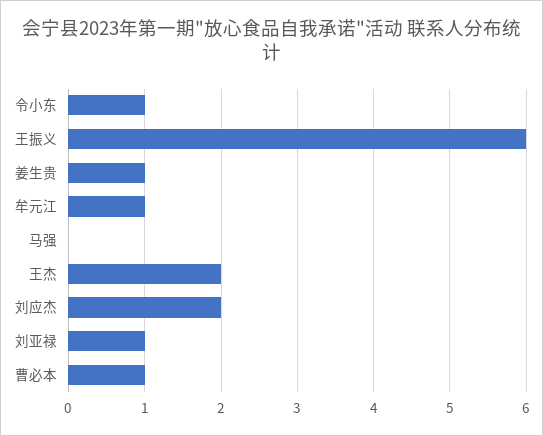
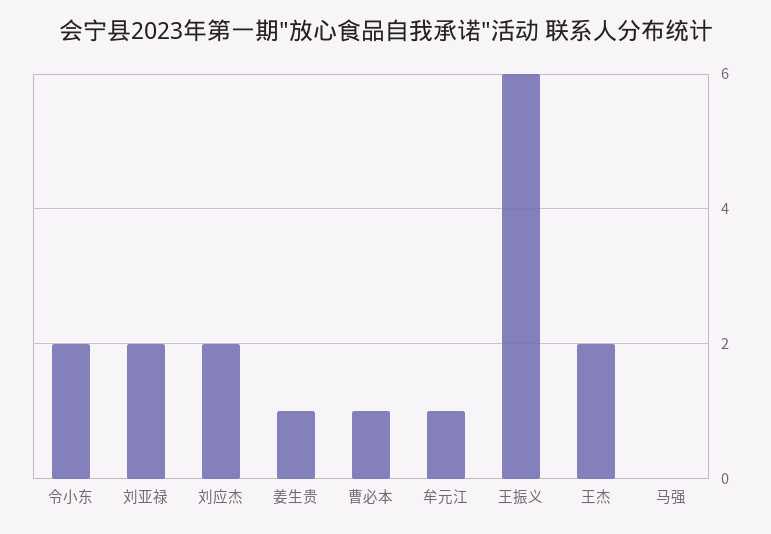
  {
-   "令小东": 1,
+   "令小东": 2,
    "王振义": 6,
    "姜生贵": 1,
    "牟元江": 1,
    "马强": 0,
    "王杰": 2,
    "刘应杰": 2,
-   "刘亚禄": 1,
+   "刘亚禄": 2,
    "曹必本": 1
  }

